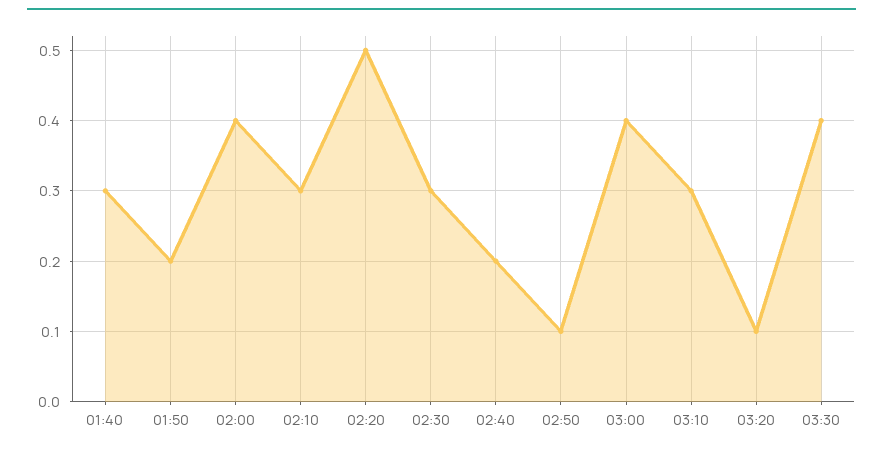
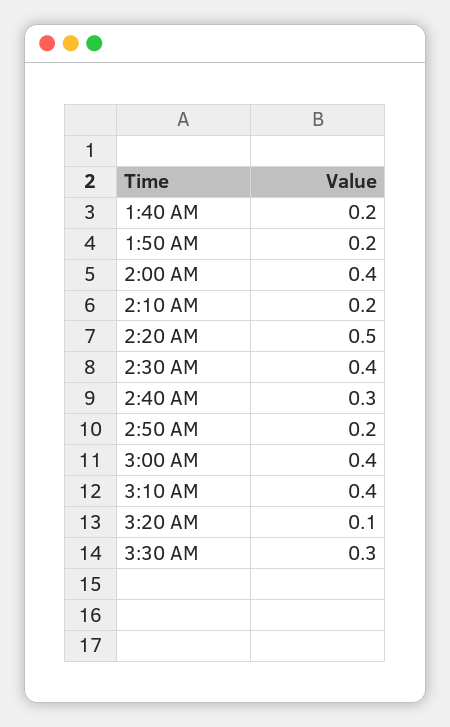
  {
-   "01:40": 0.3,
+   "01:40": 0.2,
    "01:50": 0.2,
    "02:00": 0.4,
-   "02:10": 0.3,
+   "02:10": 0.2,
    "02:20": 0.5,
-   "02:30": 0.3,
+   "02:30": 0.4,
-   "02:40": 0.2,
+   "02:40": 0.3,
-   "02:50": 0.1,
+   "02:50": 0.2,
    "03:00": 0.4,
-   "03:10": 0.3,
+   "03:10": 0.4,
    "03:20": 0.1,
-   "03:30": 0.4
+   "03:30": 0.3
  }

